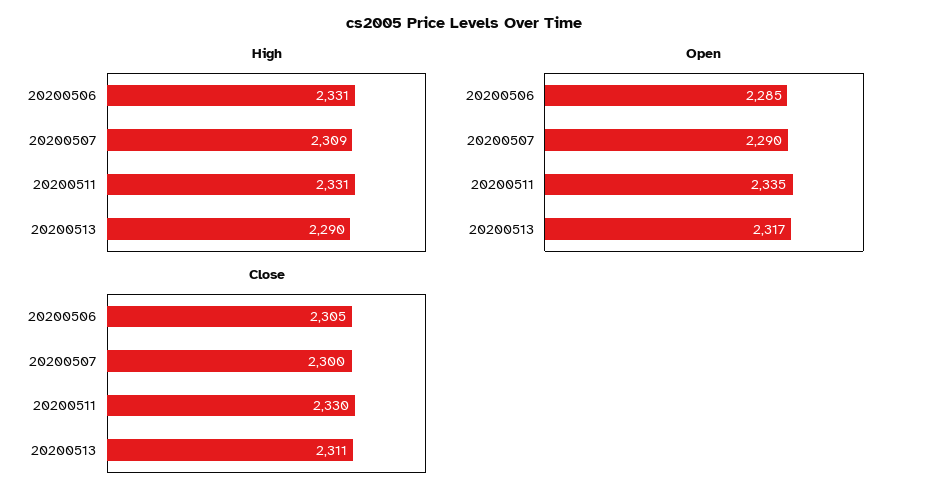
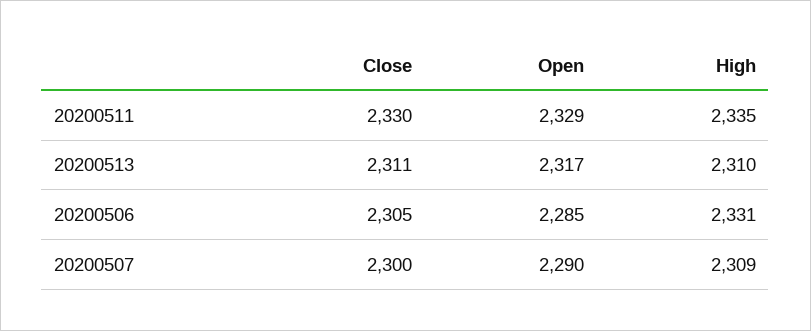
  {
    "High": {
      "20200506": 2331,
      "20200507": 2309,
-     "20200511": 2331,
+     "20200511": 2335,
-     "20200513": 2290
+     "20200513": 2310
    },
    "Open": {
      "20200506": 2285,
      "20200507": 2290,
-     "20200511": 2335,
+     "20200511": 2329,
      "20200513": 2317
    },
    "Close": {
      "20200506": 2305,
      "20200507": 2300,
      "20200511": 2330,
      "20200513": 2311
    }
  }

